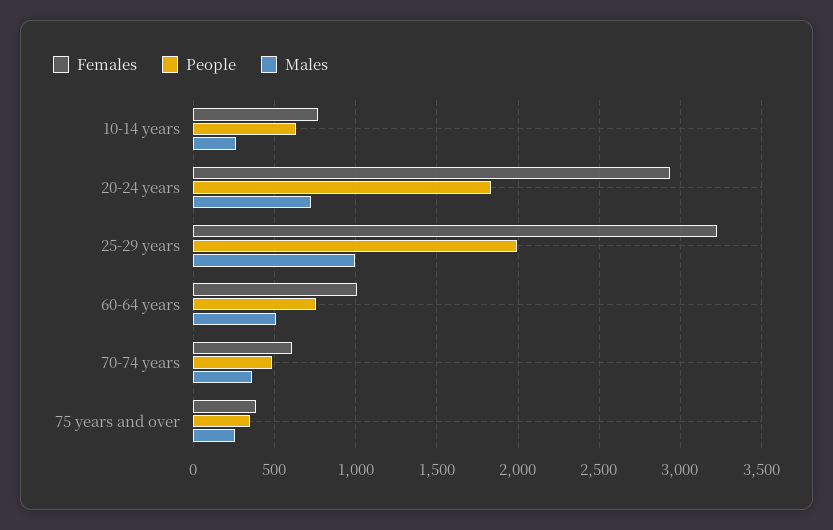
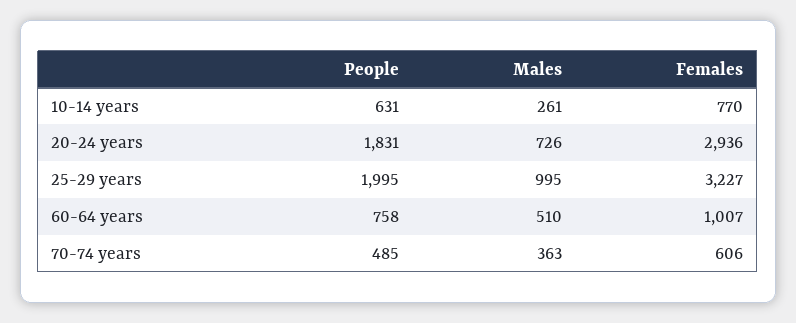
  {
    "Females": {
      "10-14 years": 770,
      "20-24 years": 2936,
      "25-29 years": 3227,
      "60-64 years": 1007,
-     "70-74 years": 606,
+     "70-74 years": 606
-     "75 years and over": 400
    },
    "People": {
      "10-14 years": 631,
      "20-24 years": 1831,
      "25-29 years": 1995,
      "60-64 years": 758,
-     "70-74 years": 485,
+     "70-74 years": 485
-     "75 years and over": 350
    },
    "Males": {
      "10-14 years": 261,
      "20-24 years": 726,
      "25-29 years": 995,
      "60-64 years": 510,
-     "70-74 years": 363,
+     "70-74 years": 363
-     "75 years and over": 250
    }
  }

